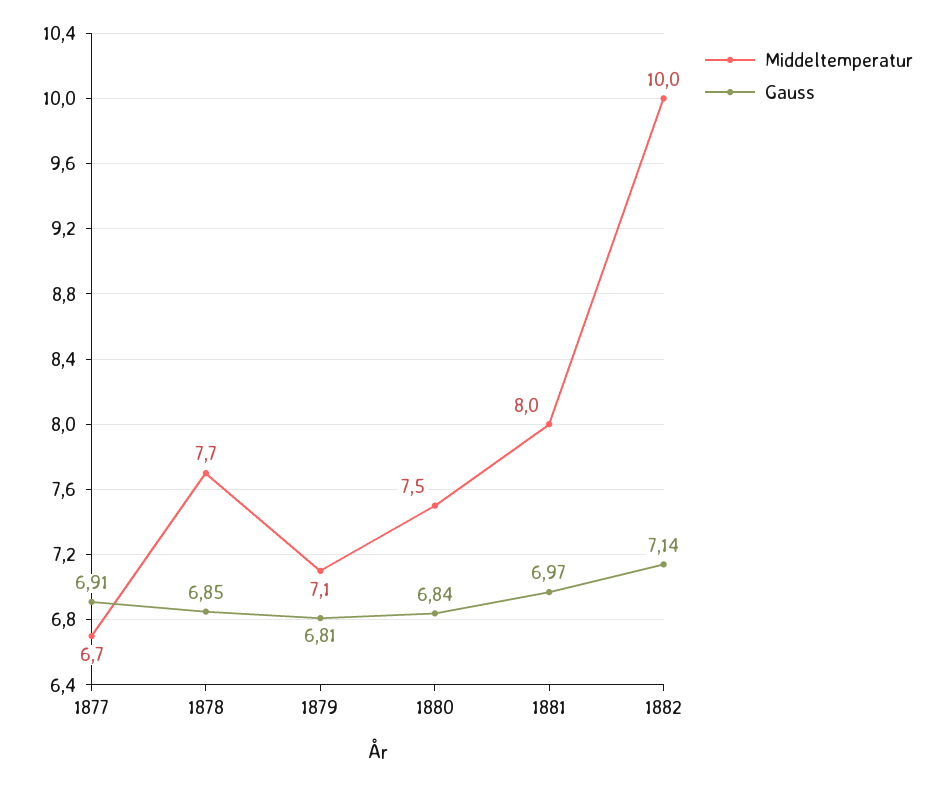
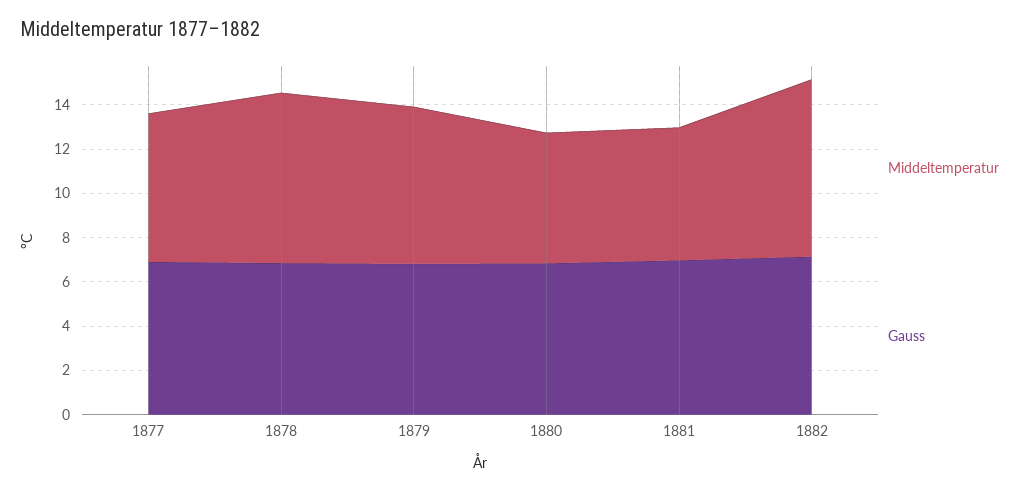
  {
    "Middeltemperatur": {
      "1877": 6.7,
      "1878": 7.7,
      "1879": 7.1,
-     "1880": 7.5,
+     "1880": 6,
-     "1881": 8,
+     "1881": 6,
-     "1882": 10
+     "1882": 8
    },
    "Gauss": {
      "1877": 6.91,
      "1878": 6.85,
      "1879": 6.81,
      "1880": 6.84,
      "1881": 6.97,
      "1882": 7.14
    }
  }

